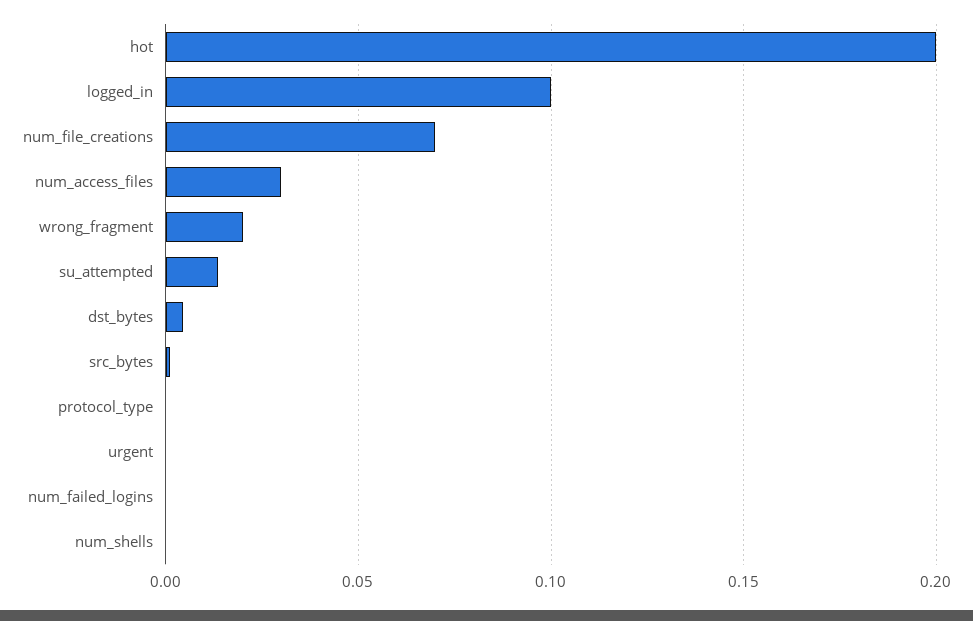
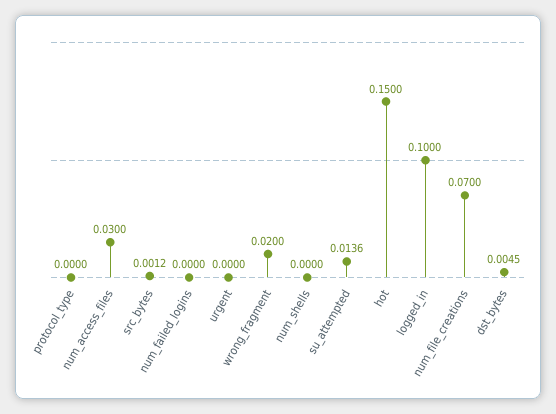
  {
-   "hot": 0.2,
+   "hot": 0.15,
    "logged_in": 0.1,
    "num_file_creations": 0.07,
    "num_access_files": 0.03,
    "wrong_fragment": 0.02,
    "su_attempted": 0.0136,
    "dst_bytes": 0.0045,
    "src_bytes": 0.0012,
    "protocol_type": 0,
    "urgent": 0,
    "num_failed_logins": 0,
    "num_shells": 0
  }

